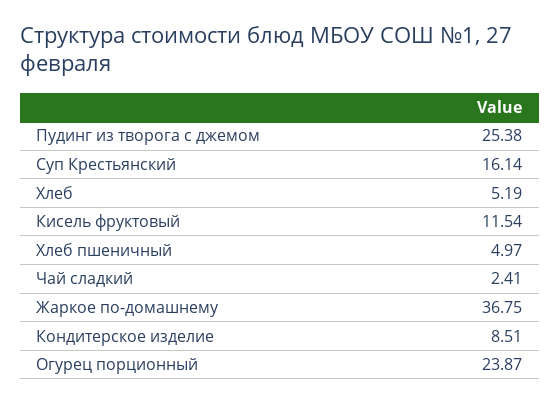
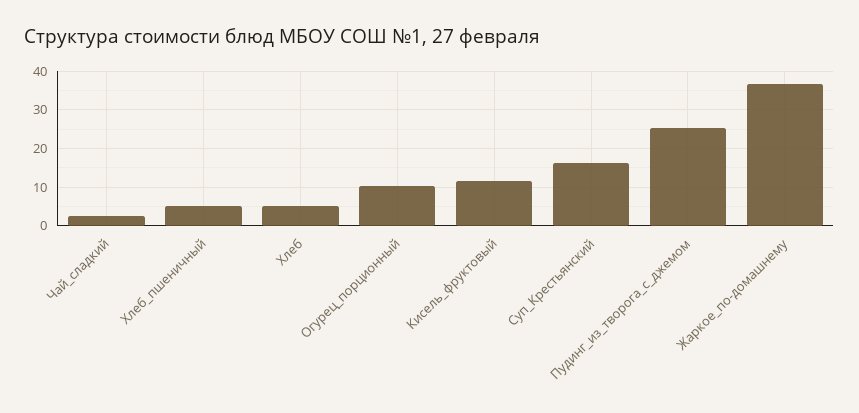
  {
    "Пудинг из творога с джемом": 25.38,
    "Суп Крестьянский": 16.14,
    "Хлеб": 5.19,
    "Кисель фруктовый": 11.54,
    "Хлеб пшеничный": 4.97,
    "Чай сладкий": 2.41,
    "Жаркое по-домашнему": 36.75,
-   "Кондитерское изделие": 8.51,
-   "Огурец порционный": 23.87
+   "Огурец порционный": 10
  }

